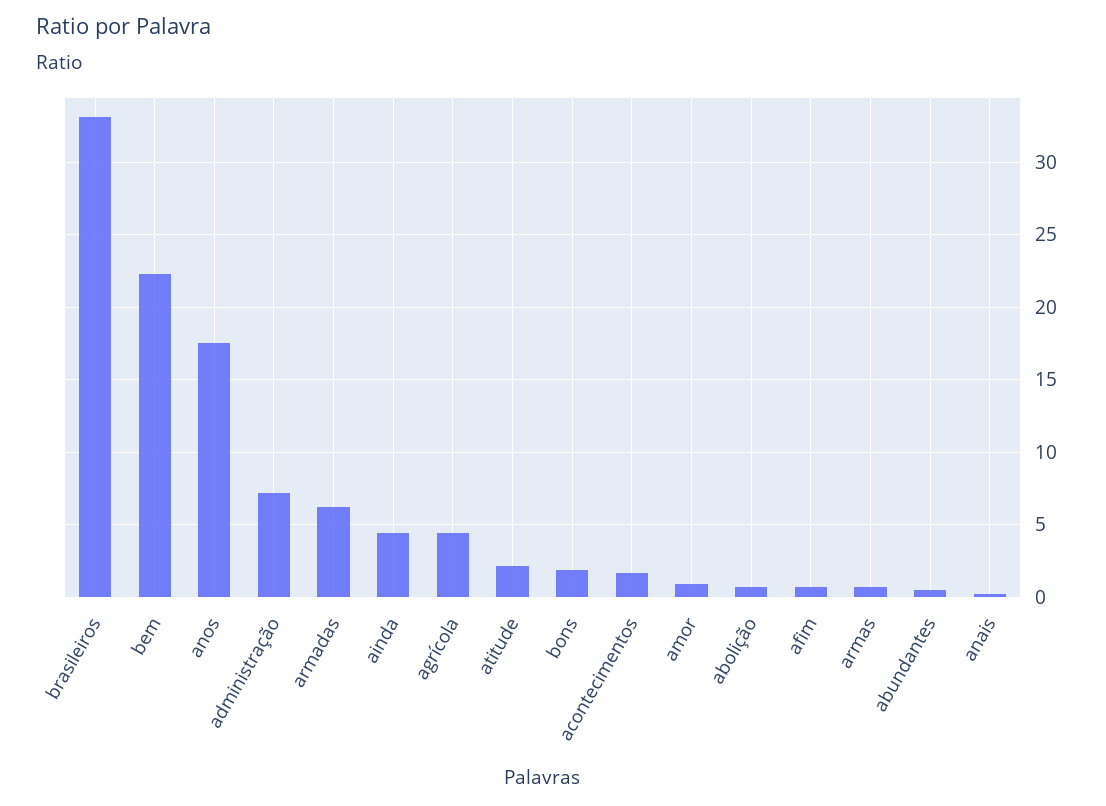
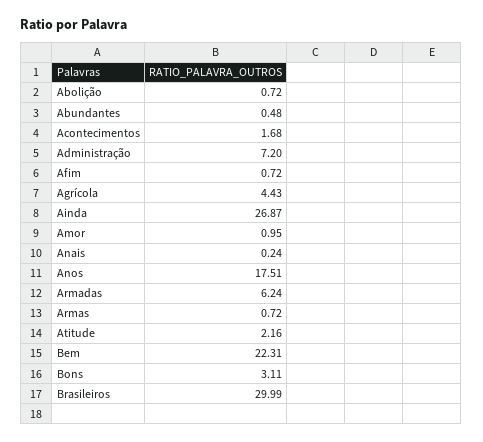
  {
-   "brasileiros": 33,
+   "brasileiros": 29.99,
    "bem": 22.31,
    "anos": 17.51,
    "administração": 7.2,
    "armadas": 6.24,
-   "ainda": 4.5,
+   "ainda": 26.87,
    "agrícola": 4.43,
    "atitude": 2.16,
-   "bons": 2,
+   "bons": 3.11,
    "acontecimentos": 1.68,
    "amor": 0.95,
    "abolição": 0.72,
    "afim": 0.72,
    "armas": 0.72,
    "abundantes": 0.48,
    "anais": 0.24
  }

